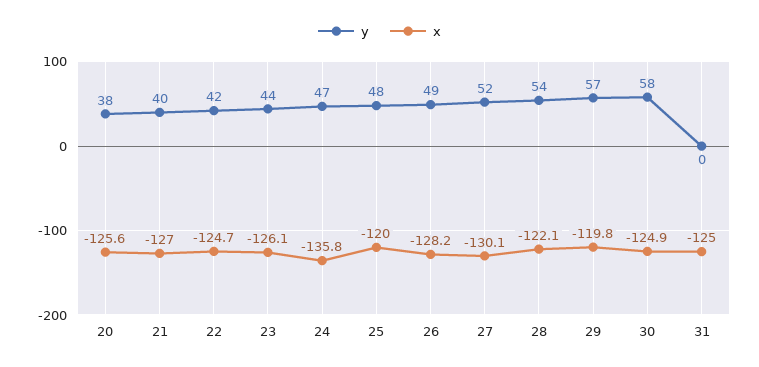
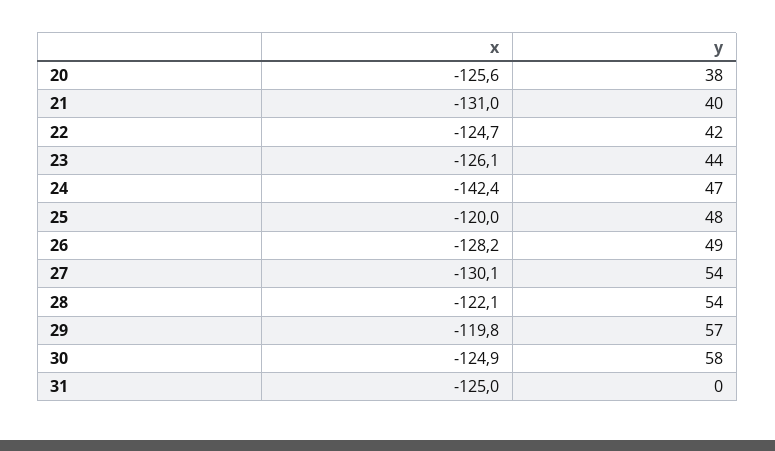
  {
    "y": {
      "20": 38,
      "21": 40,
      "22": 42,
      "23": 44,
      "24": 47,
      "25": 48,
      "26": 49,
-     "27": 52,
+     "27": 54,
      "28": 54,
      "29": 57,
      "30": 58,
      "31": 0
    },
    "x": {
      "20": -125.6,
-     "21": -127,
+     "21": -131,
      "22": -124.7,
      "23": -126.1,
-     "24": -135.8,
+     "24": -142.4,
      "25": -120,
      "26": -128.2,
      "27": -130.1,
      "28": -122.1,
      "29": -119.8,
      "30": -124.9,
      "31": -125
    }
  }

